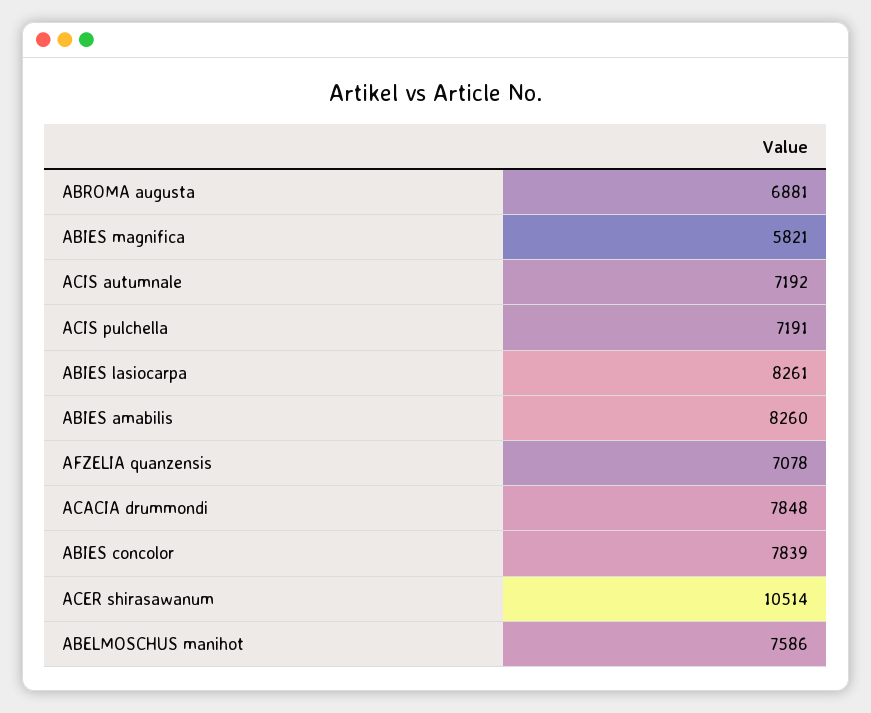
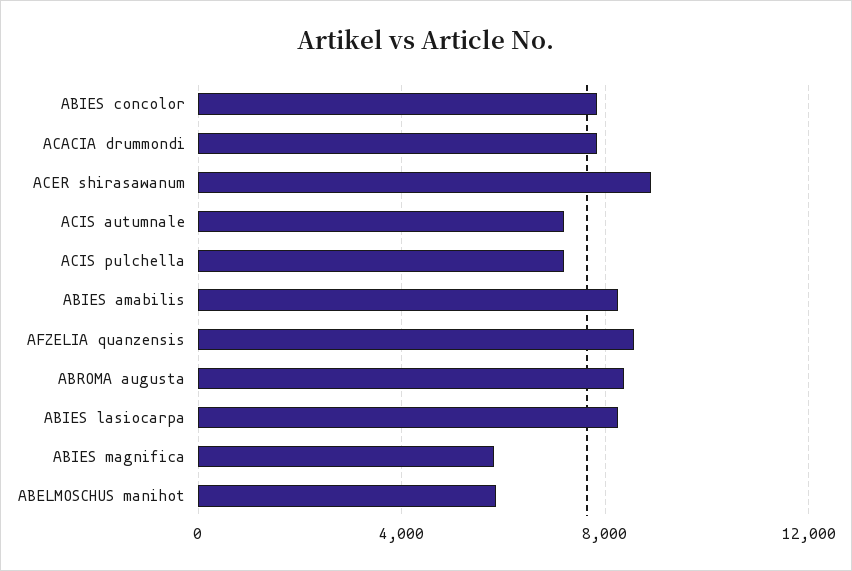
  {
-   "ABROMA augusta": 6881,
+   "ABROMA augusta": 8500,
    "ABIES magnifica": 5821,
    "ACIS autumnale": 7192,
    "ACIS pulchella": 7191,
    "ABIES lasiocarpa": 8261,
    "ABIES amabilis": 8260,
-   "AFZELIA quanzensis": 7078,
+   "AFZELIA quanzensis": 8500,
    "ACACIA drummondi": 7848,
    "ABIES concolor": 7839,
-   "ACER shirasawanum": 10514,
+   "ACER shirasawanum": 9000,
-   "ABELMOSCHUS manihot": 7586
+   "ABELMOSCHUS manihot": 6000
  }

